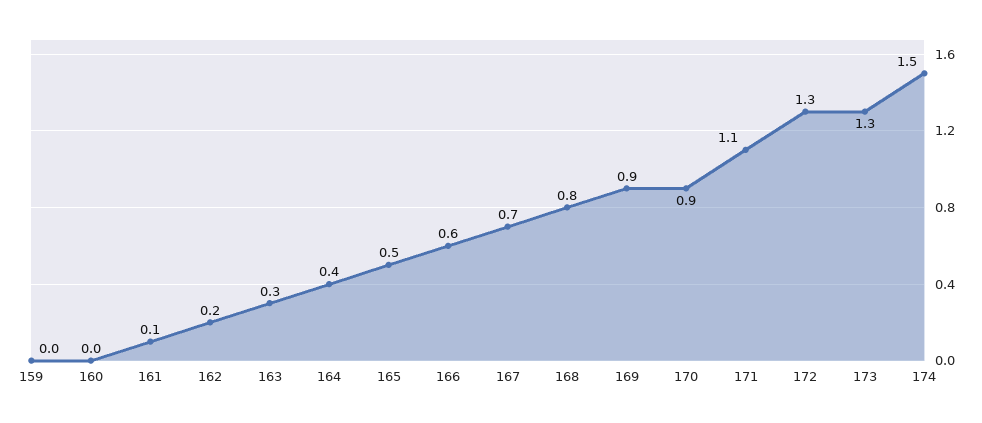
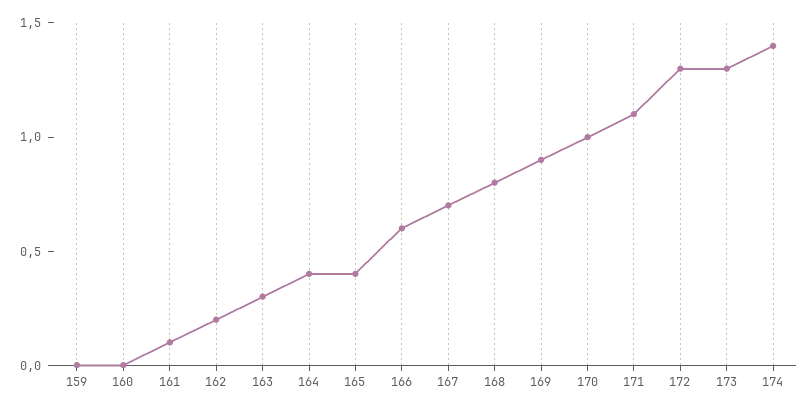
  {
    "159": 0,
    "160": 0,
    "161": 0.1,
    "162": 0.2,
    "163": 0.3,
    "164": 0.4,
-   "165": 0.5,
+   "165": 0.4,
    "166": 0.6,
    "167": 0.7,
    "168": 0.8,
    "169": 0.9,
-   "170": 0.9,
+   "170": 1,
    "171": 1.1,
    "172": 1.3,
    "173": 1.3,
-   "174": 1.5
+   "174": 1.4
  }

